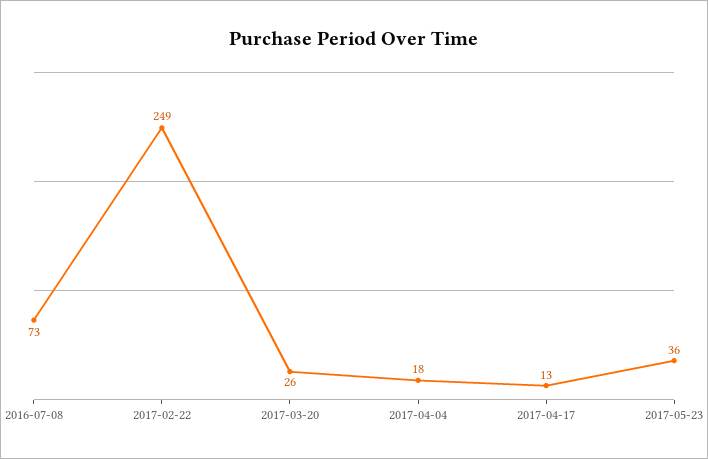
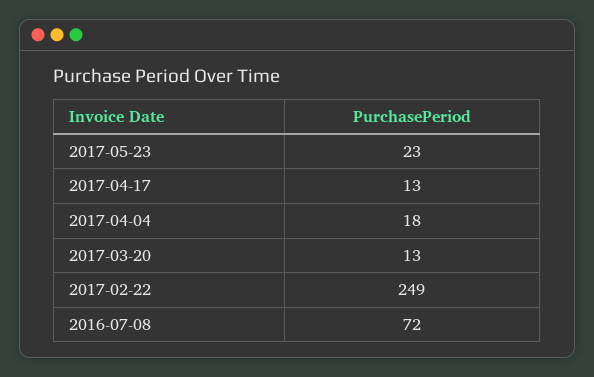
  {
-   "2016-07-08": 73,
+   "2016-07-08": 72,
    "2017-02-22": 249,
-   "2017-03-20": 26,
+   "2017-03-20": 13,
    "2017-04-04": 18,
    "2017-04-17": 13,
-   "2017-05-23": 36
+   "2017-05-23": 23
  }

